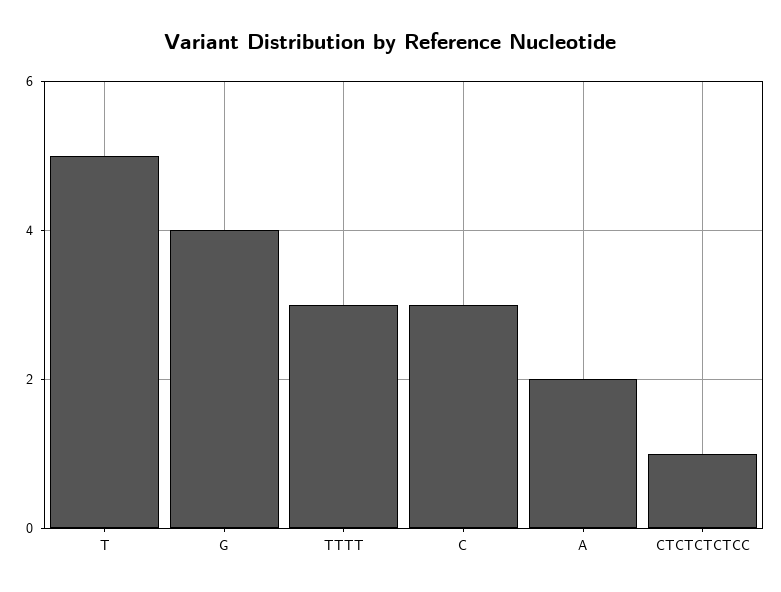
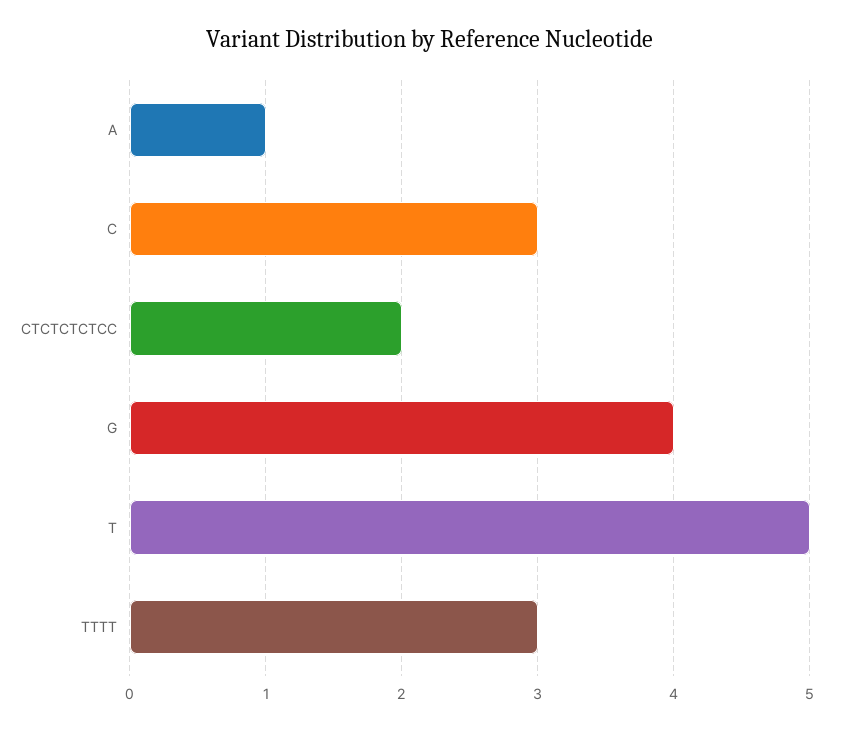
  {
    "T": 5,
    "G": 4,
    "TTTT": 3,
    "C": 3,
-   "A": 2,
+   "A": 1,
-   "CTCTCTCTCC": 1
+   "CTCTCTCTCC": 2
  }

